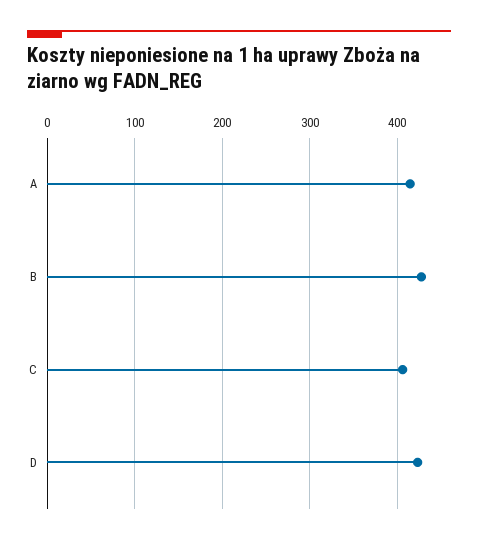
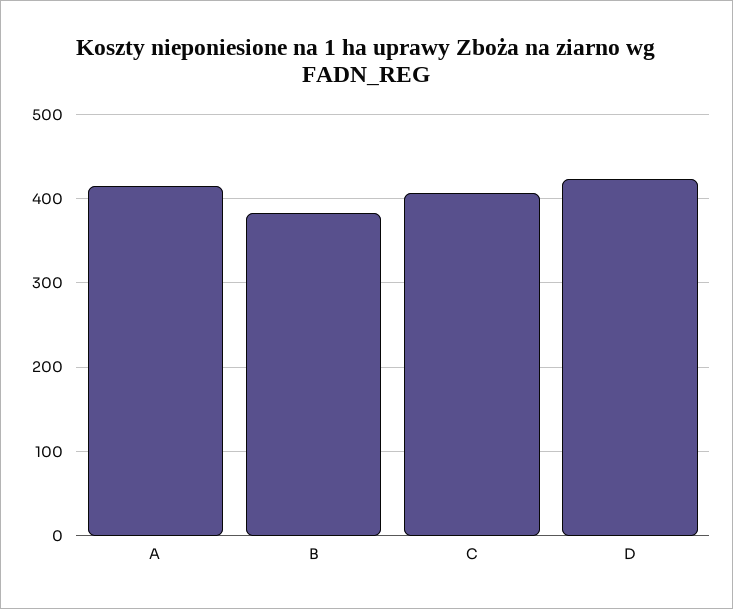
  {
    "A": 410,
-   "B": 430,
+   "B": 380,
    "C": 410,
    "D": 420
  }

